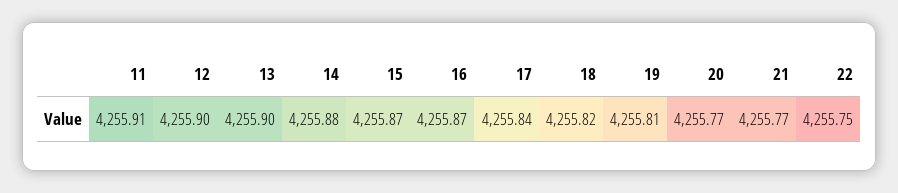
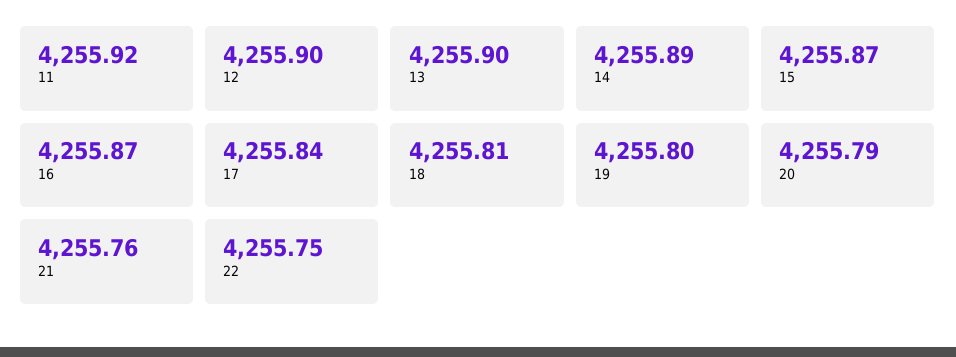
  {
-   "11": 4255.91,
+   "11": 4255.92,
    "12": 4255.9,
    "13": 4255.9,
-   "14": 4255.88,
+   "14": 4255.89,
    "15": 4255.87,
    "16": 4255.87,
    "17": 4255.84,
-   "18": 4255.82,
+   "18": 4255.81,
-   "19": 4255.81,
+   "19": 4255.8,
-   "20": 4255.77,
+   "20": 4255.79,
-   "21": 4255.77,
+   "21": 4255.76,
    "22": 4255.75
  }

